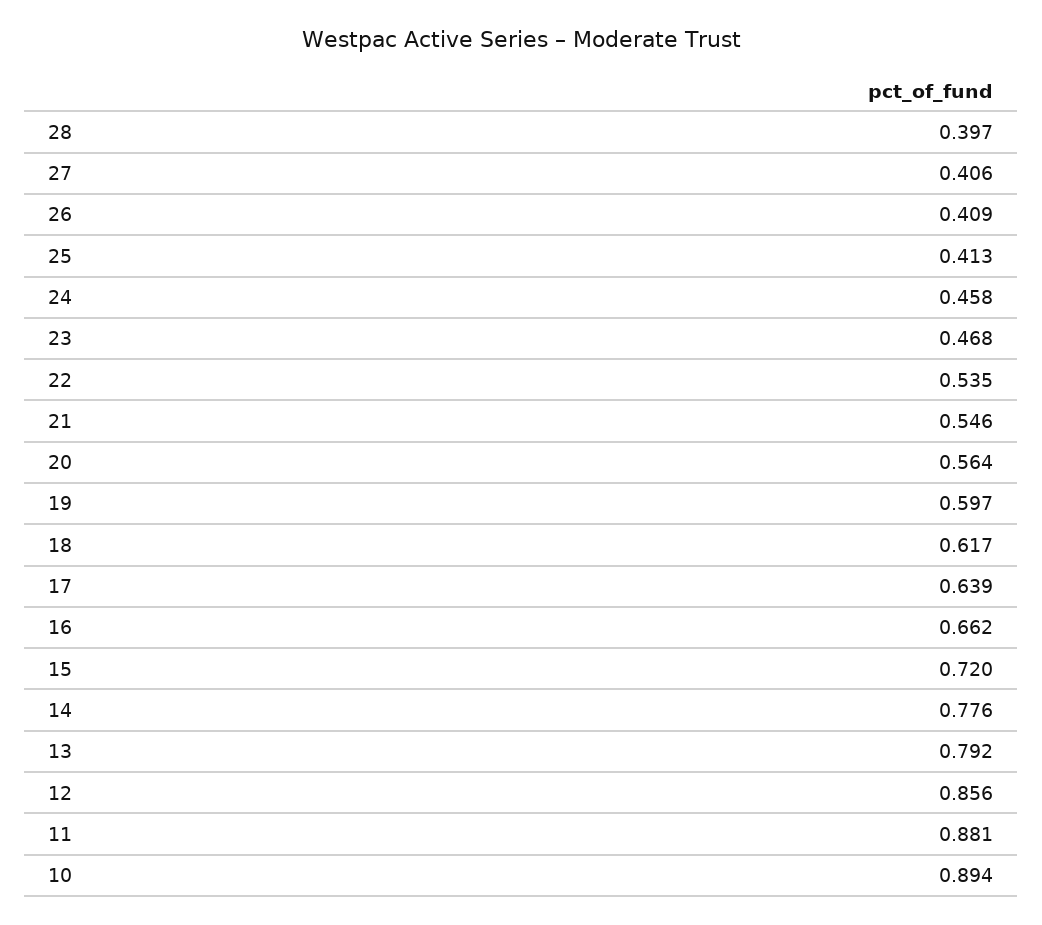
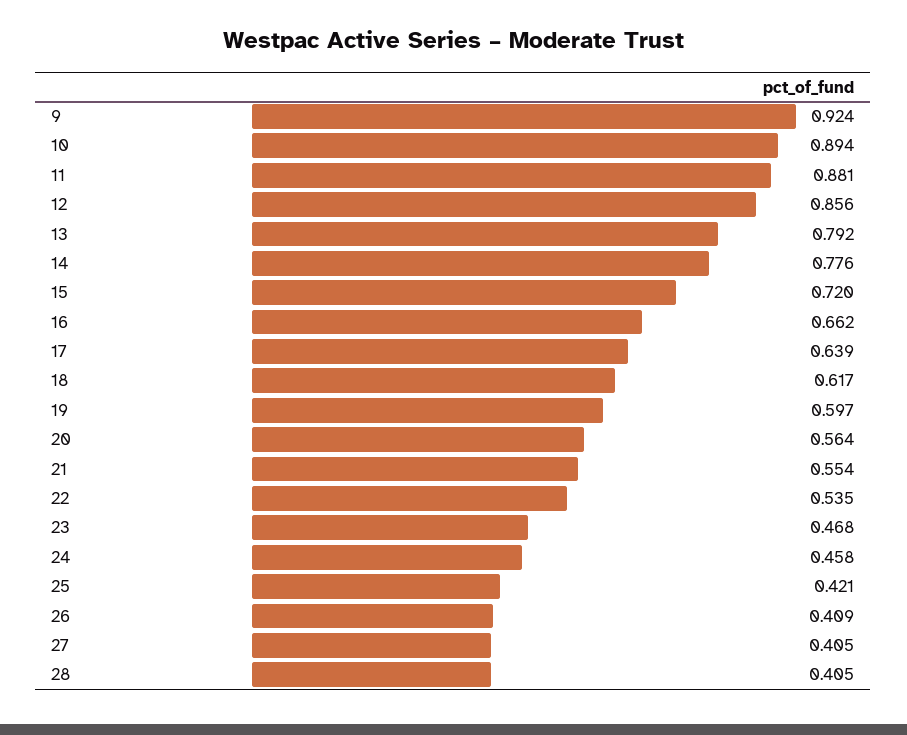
  {
-   "28": 0.397,
+   "28": 0.405,
-   "27": 0.406,
+   "27": 0.405,
    "26": 0.409,
-   "25": 0.413,
+   "25": 0.421,
    "24": 0.458,
    "23": 0.468,
    "22": 0.535,
-   "21": 0.546,
+   "21": 0.554,
    "20": 0.564,
    "19": 0.597,
    "18": 0.617,
    "17": 0.639,
    "16": 0.662,
    "15": 0.72,
    "14": 0.776,
    "13": 0.792,
    "12": 0.856,
    "11": 0.881,
-   "10": 0.894
+   "10": 0.894,
+   "9": 0.924
  }

